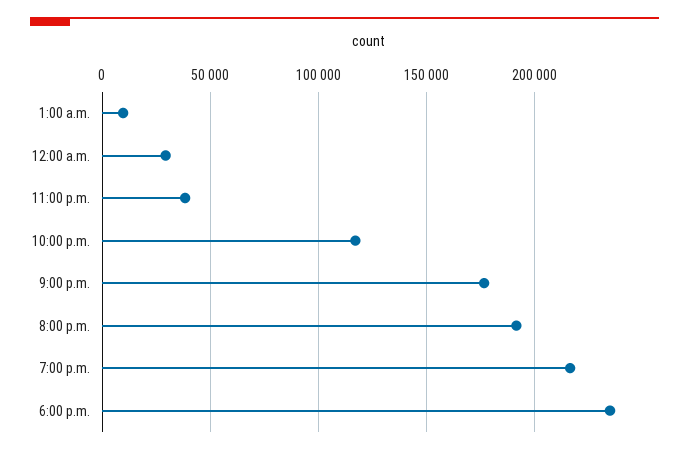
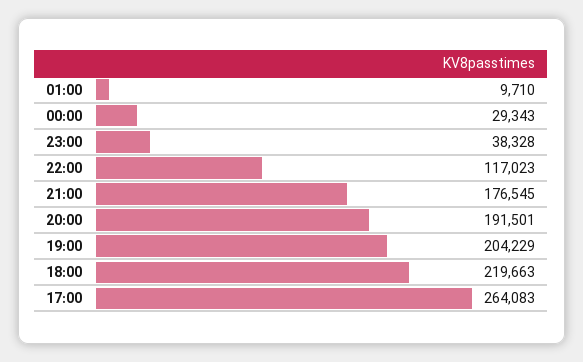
  {
    "1:00 a.m.": 9710,
    "12:00 a.m.": 29343,
    "11:00 p.m.": 38328,
    "10:00 p.m.": 117023,
    "9:00 p.m.": 176545,
    "8:00 p.m.": 191501,
-   "7:00 p.m.": 215000,
+   "7:00 p.m.": 204229,
-   "6:00 p.m.": 235000
+   "6:00 p.m.": 219663,
+   "17:00": 264083
  }

